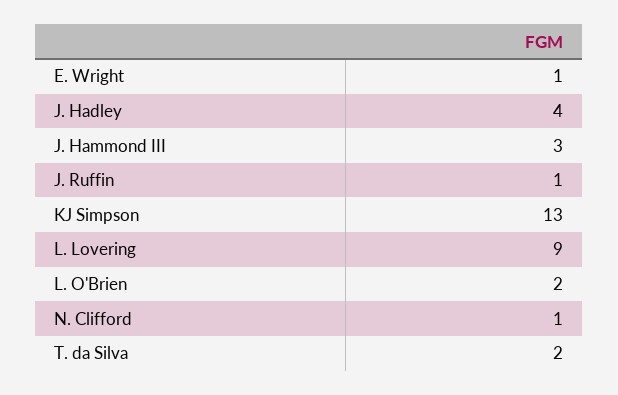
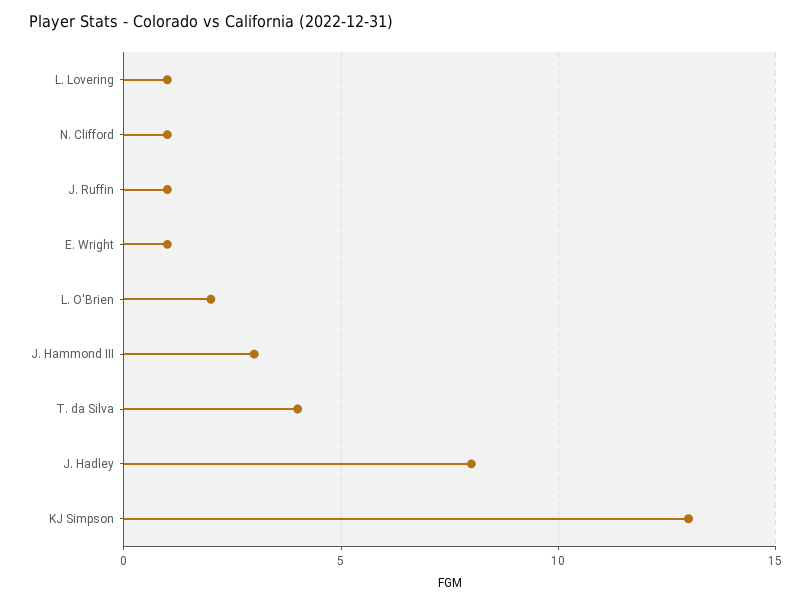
  {
    "E. Wright": 1,
-   "J. Hadley": 4,
+   "J. Hadley": 8,
    "J. Hammond III": 3,
    "J. Ruffin": 1,
    "KJ Simpson": 13,
-   "L. Lovering": 9,
+   "L. Lovering": 1,
    "L. O'Brien": 2,
    "N. Clifford": 1,
-   "T. da Silva": 2
+   "T. da Silva": 4
  }

